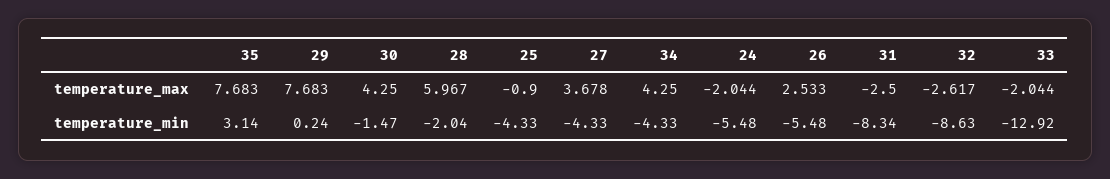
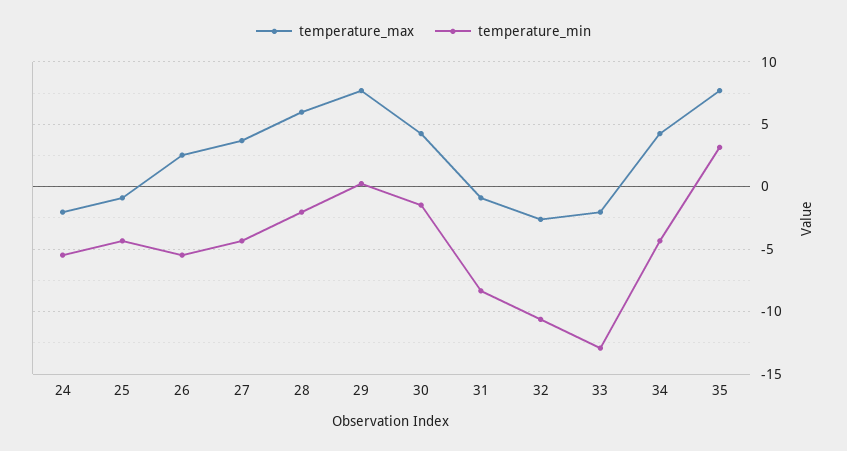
  {
    "temperature_max": {
      "35": 7.683,
      "29": 7.683,
      "30": 4.25,
      "28": 5.967,
      "25": -0.9,
      "27": 3.678,
      "34": 4.25,
      "24": -2.044,
      "26": 2.533,
-     "31": -2.5,
+     "31": -1,
      "32": -2.617,
      "33": -2.044
    },
    "temperature_min": {
      "35": 3.14,
      "29": 0.24,
      "30": -1.47,
      "28": -2.04,
      "25": -4.33,
      "27": -4.33,
      "34": -4.33,
      "24": -5.48,
      "26": -5.48,
      "31": -8.34,
-     "32": -8.63,
+     "32": -10.5,
      "33": -12.92
    }
  }

